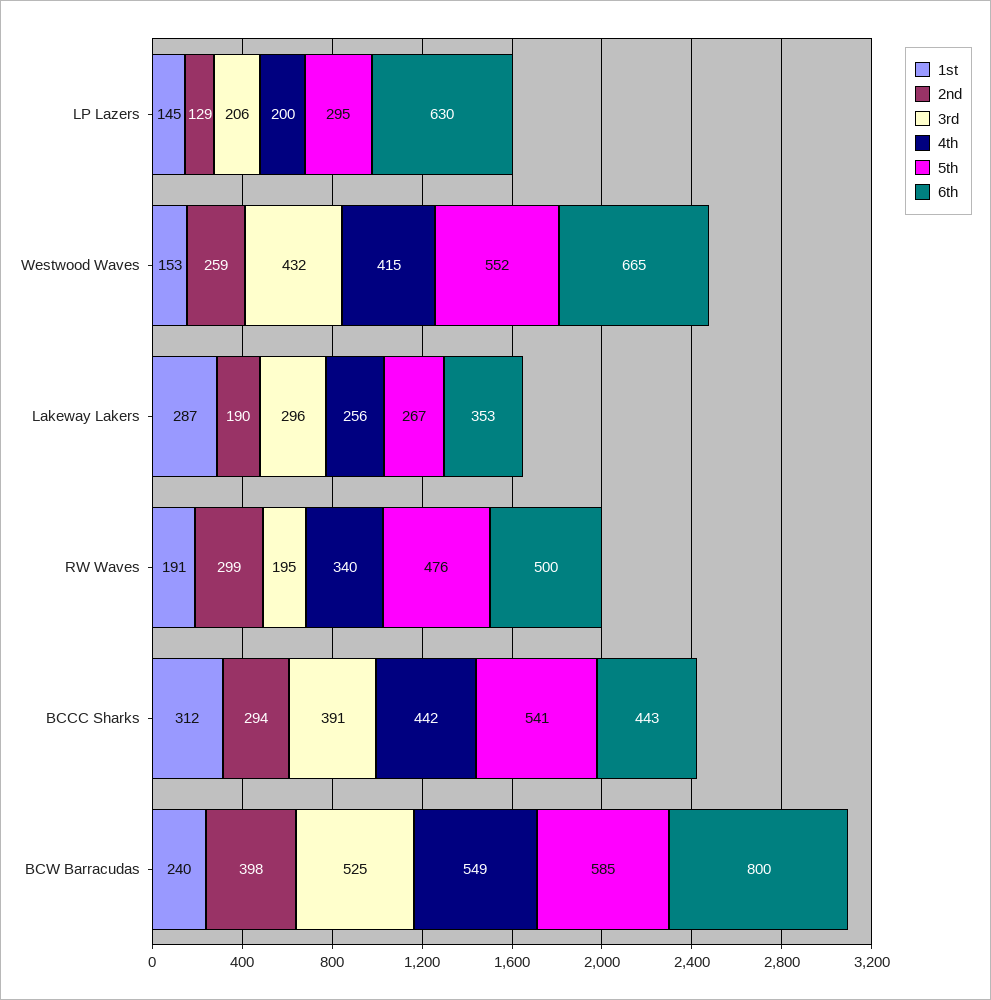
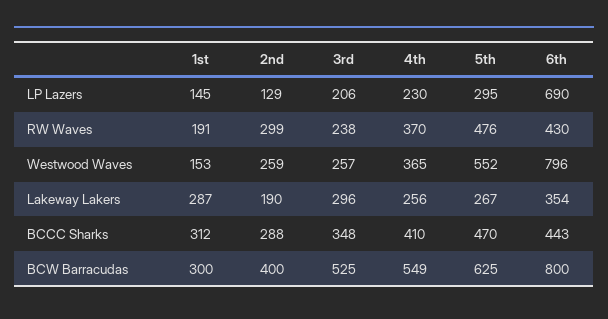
  {
    "1st": {
      "LP Lazers": 145,
      "Westwood Waves": 153,
      "Lakeway Lakers": 287,
      "RW Waves": 191,
      "BCCC Sharks": 312,
-     "BCW Barracudas": 240
+     "BCW Barracudas": 300
    },
    "2nd": {
      "LP Lazers": 129,
      "Westwood Waves": 259,
      "Lakeway Lakers": 190,
      "RW Waves": 299,
-     "BCCC Sharks": 294,
+     "BCCC Sharks": 288,
-     "BCW Barracudas": 398
+     "BCW Barracudas": 400
    },
    "3rd": {
      "LP Lazers": 206,
-     "Westwood Waves": 432,
+     "Westwood Waves": 257,
      "Lakeway Lakers": 296,
-     "RW Waves": 195,
+     "RW Waves": 238,
-     "BCCC Sharks": 391,
+     "BCCC Sharks": 348,
      "BCW Barracudas": 525
    },
    "4th": {
-     "LP Lazers": 200,
+     "LP Lazers": 230,
-     "Westwood Waves": 415,
+     "Westwood Waves": 365,
      "Lakeway Lakers": 256,
-     "RW Waves": 340,
+     "RW Waves": 370,
-     "BCCC Sharks": 442,
+     "BCCC Sharks": 410,
      "BCW Barracudas": 549
    },
    "5th": {
      "LP Lazers": 295,
      "Westwood Waves": 552,
      "Lakeway Lakers": 267,
      "RW Waves": 476,
-     "BCCC Sharks": 541,
+     "BCCC Sharks": 470,
-     "BCW Barracudas": 585
+     "BCW Barracudas": 625
    },
    "6th": {
-     "LP Lazers": 630,
+     "LP Lazers": 690,
-     "Westwood Waves": 665,
+     "Westwood Waves": 796,
-     "Lakeway Lakers": 353,
+     "Lakeway Lakers": 354,
-     "RW Waves": 500,
+     "RW Waves": 430,
      "BCCC Sharks": 443,
      "BCW Barracudas": 800
    }
  }

